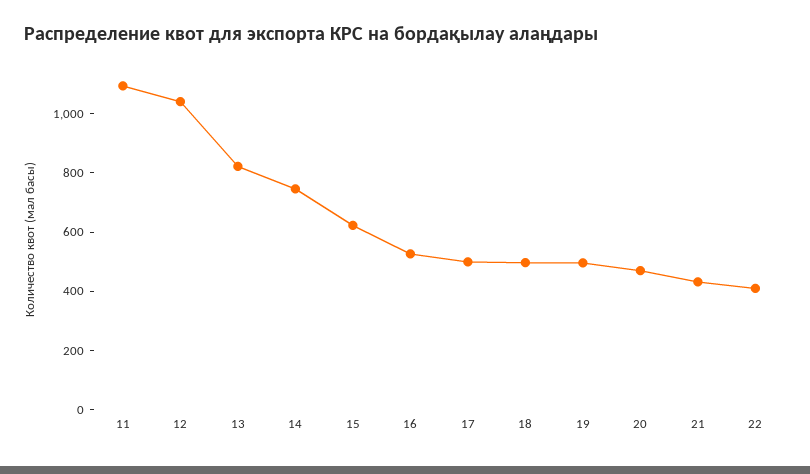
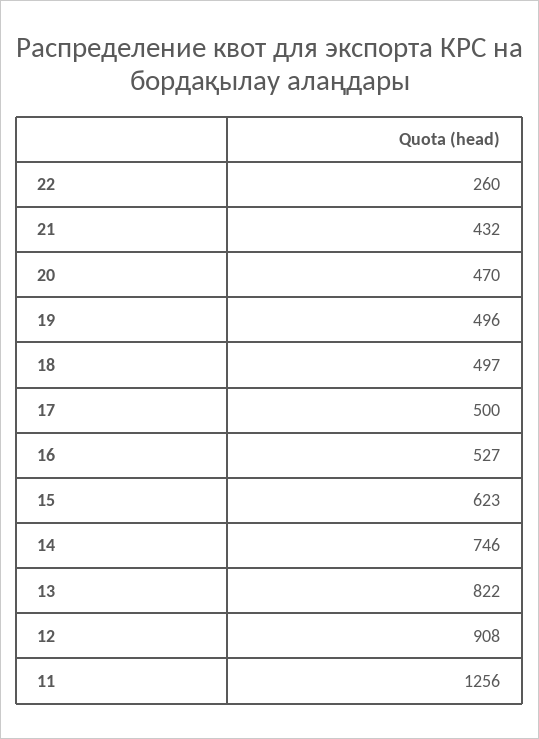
  {
-   "11": 1100,
+   "11": 1256,
-   "12": 1050,
+   "12": 908,
    "13": 822,
    "14": 746,
    "15": 623,
    "16": 527,
    "17": 500,
    "18": 497,
    "19": 496,
    "20": 470,
    "21": 432,
-   "22": 400
+   "22": 260
  }

